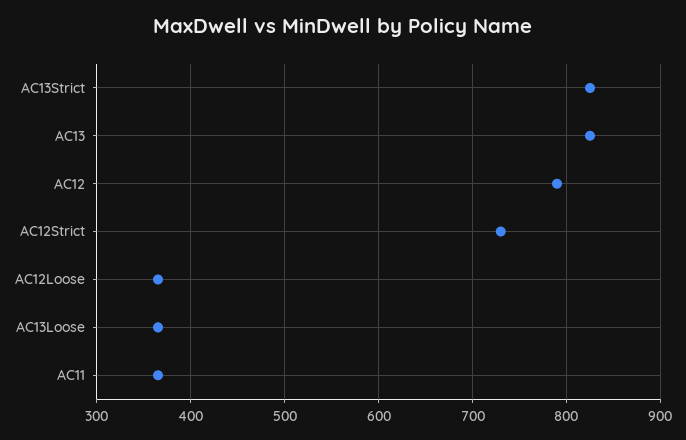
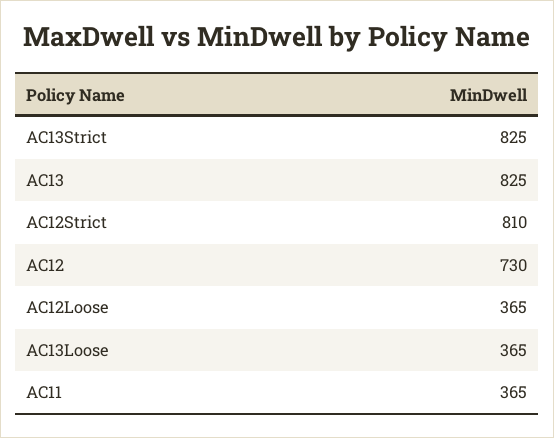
  {
    "AC13Strict": 825,
    "AC13": 825,
-   "AC12": 790,
+   "AC12": 730,
-   "AC12Strict": 730,
+   "AC12Strict": 810,
    "AC12Loose": 365,
    "AC13Loose": 365,
    "AC11": 365
  }

